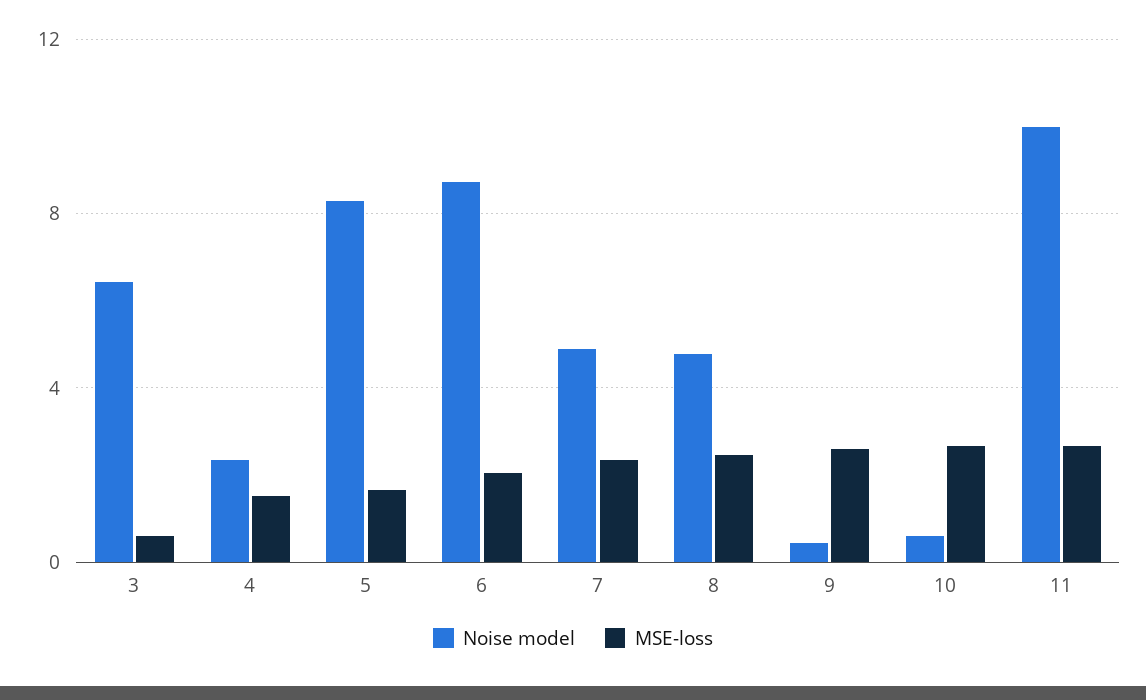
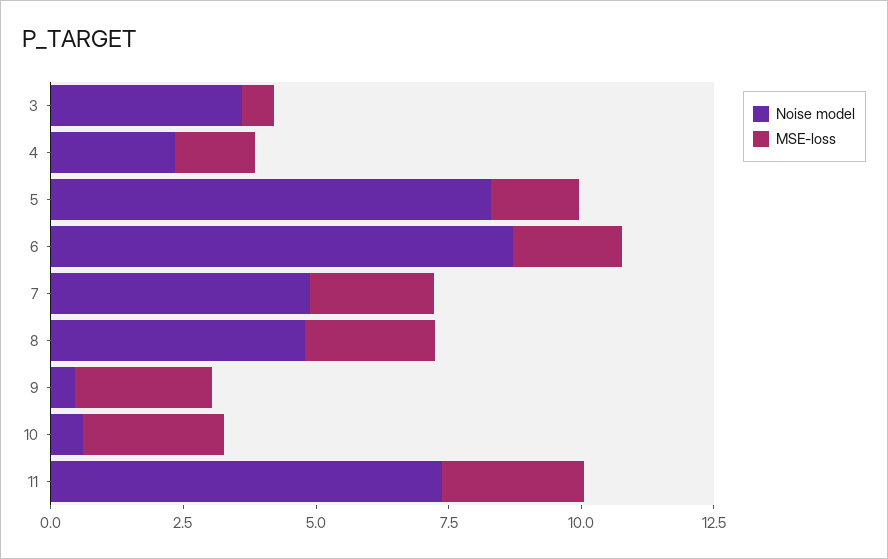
  {
    "Noise model": {
-     "3": 6.5,
+     "3": 3.5,
      "4": 2.5,
      "5": 8.5,
      "6": 8.5,
      "7": 5,
      "8": 5,
      "9": 0.5,
      "10": 0.5,
-     "11": 10
+     "11": 7.5
    },
    "MSE-loss": {
      "3": 0.5,
      "4": 1.5,
      "5": 1.5,
      "6": 2,
      "7": 2.5,
      "8": 2.5,
      "9": 2.5,
      "10": 2.5,
      "11": 2.5
    }
  }

